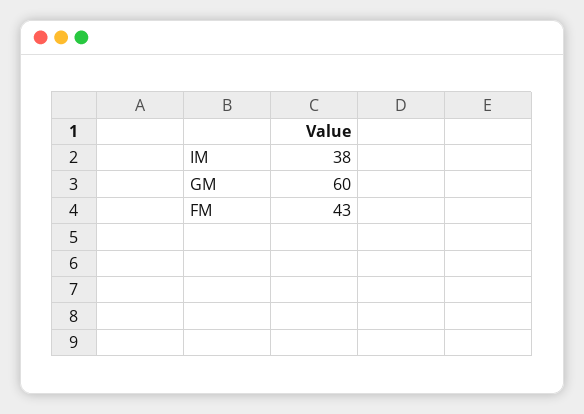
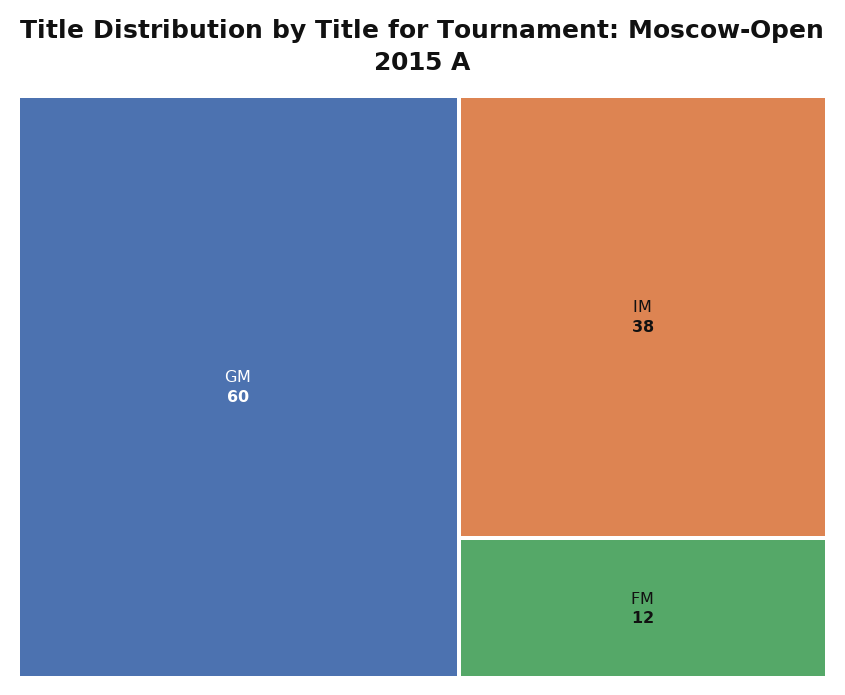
  {
    "IM": 38,
    "GM": 60,
-   "FM": 43
+   "FM": 12
  }

